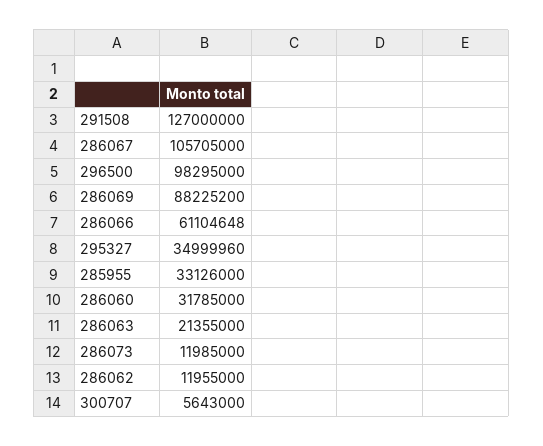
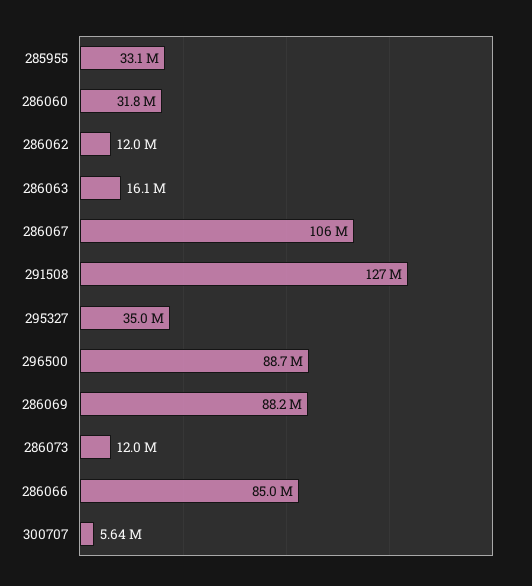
  {
    "291508": 127000000,
    "286067": 105705000,
-   "296500": 98295000,
+   "296500": 88700000,
    "286069": 88225200,
-   "286066": 61104648,
+   "286066": 85000000,
    "295327": 34999960,
    "285955": 33126000,
    "286060": 31785000,
-   "286063": 21355000,
+   "286063": 16100000,
    "286073": 11985000,
    "286062": 11955000,
    "300707": 5643000
  }

